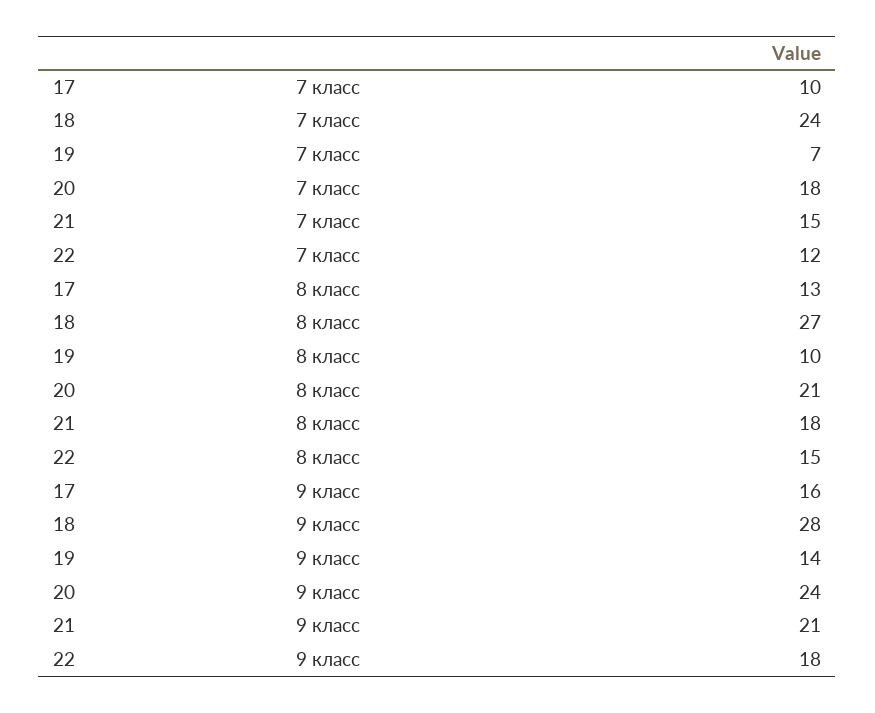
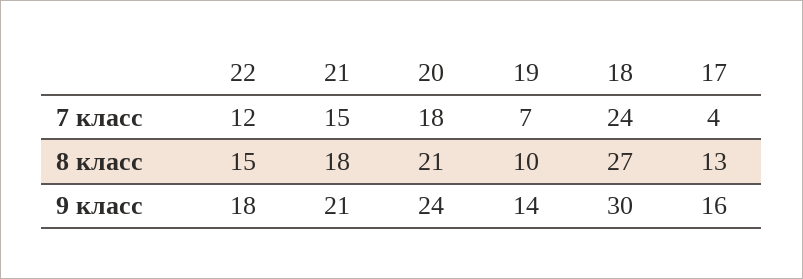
  {
    "17": {
-     "7 класс": 10,
+     "7 класс": 4,
      "8 класс": 13,
      "9 класс": 16
    },
    "18": {
      "7 класс": 24,
      "8 класс": 27,
-     "9 класс": 28
+     "9 класс": 30
    },
    "19": {
      "7 класс": 7,
      "8 класс": 10,
      "9 класс": 14
    },
    "20": {
      "7 класс": 18,
      "8 класс": 21,
      "9 класс": 24
    },
    "21": {
      "7 класс": 15,
      "8 класс": 18,
      "9 класс": 21
    },
    "22": {
      "7 класс": 12,
      "8 класс": 15,
      "9 класс": 18
    }
  }

